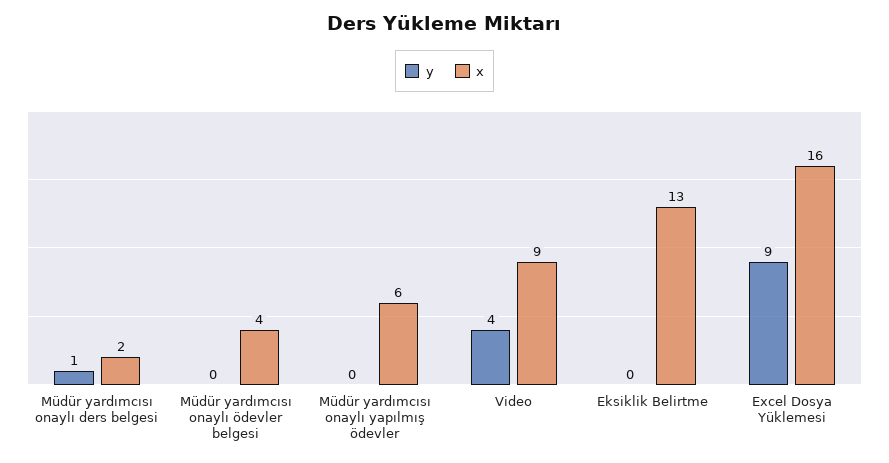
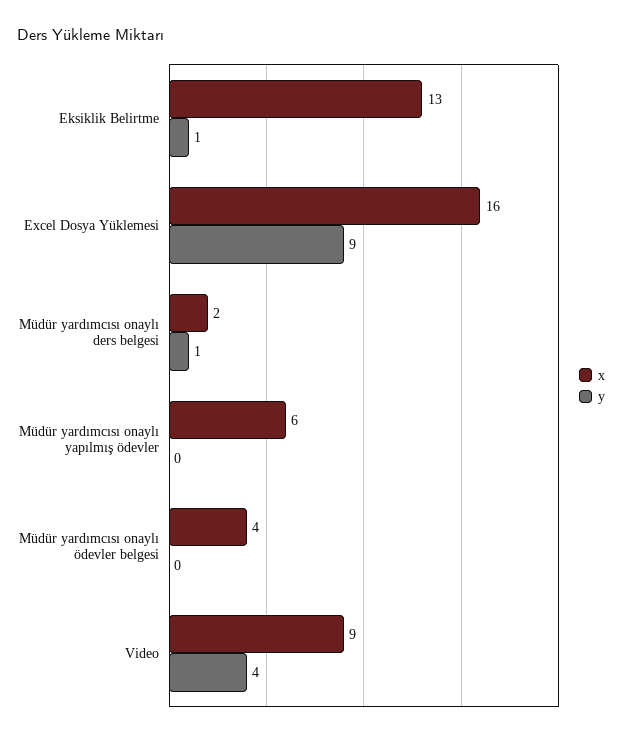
  {
    "y": {
      "Müdür yardımcısı onaylı ders belgesi": 1,
      "Müdür yardımcısı onaylı ödevler belgesi": 0,
      "Müdür yardımcısı onaylı yapılmış ödevler": 0,
      "Video": 4,
-     "Eksiklik Belirtme": 0,
+     "Eksiklik Belirtme": 1,
      "Excel Dosya Yüklemesi": 9
    },
    "x": {
      "Müdür yardımcısı onaylı ders belgesi": 2,
      "Müdür yardımcısı onaylı ödevler belgesi": 4,
      "Müdür yardımcısı onaylı yapılmış ödevler": 6,
      "Video": 9,
      "Eksiklik Belirtme": 13,
      "Excel Dosya Yüklemesi": 16
    }
  }

